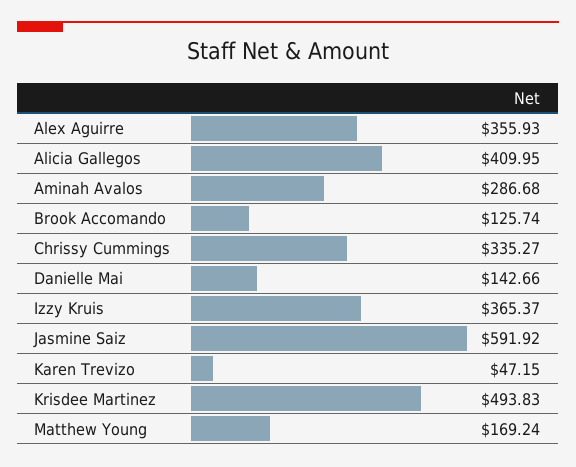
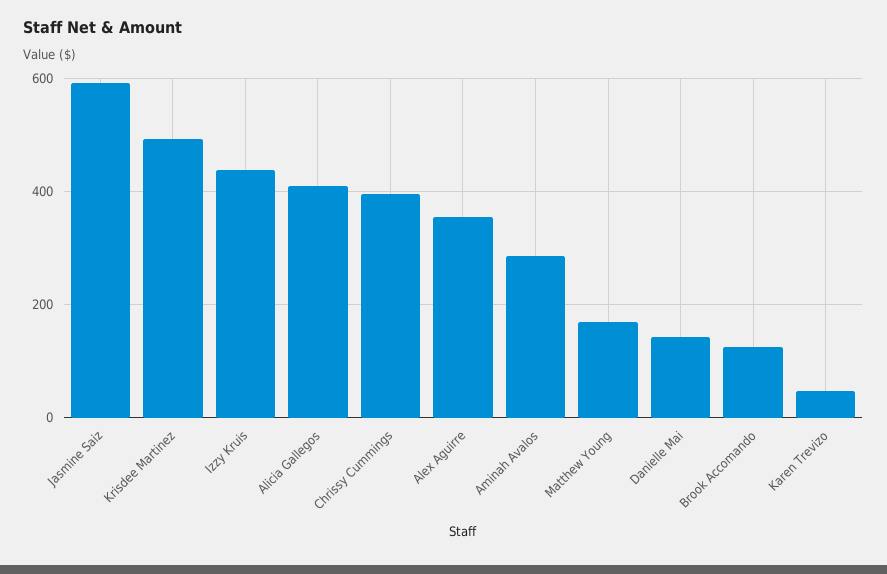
  {
    "Alex Aguirre": 355.93,
    "Alicia Gallegos": 409.95,
    "Aminah Avalos": 286.68,
    "Brook Accomando": 125.74,
-   "Chrissy Cummings": 335.27,
+   "Chrissy Cummings": 400,
    "Danielle Mai": 142.66,
-   "Izzy Kruis": 365.37,
+   "Izzy Kruis": 440,
    "Jasmine Saiz": 591.92,
    "Karen Trevizo": 47.15,
    "Krisdee Martinez": 493.83,
    "Matthew Young": 169.24
  }

